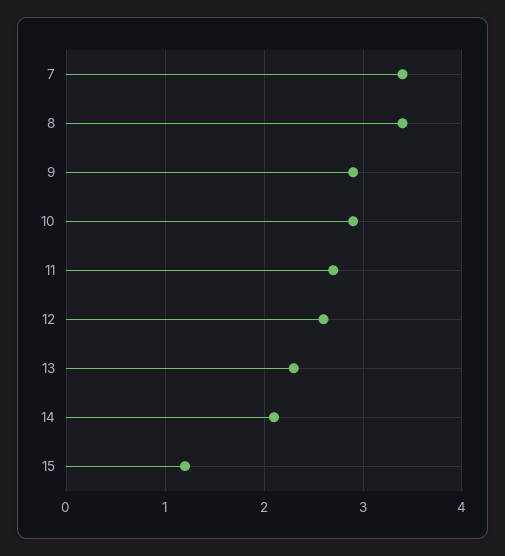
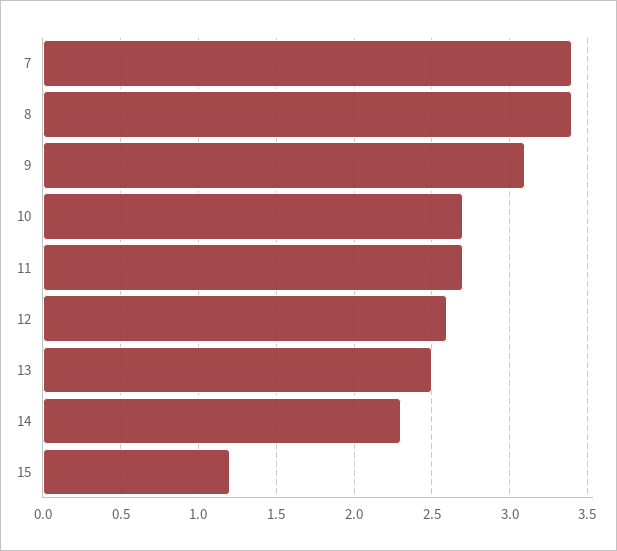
  {
    "7": 3.4,
    "8": 3.4,
-   "9": 2.9,
+   "9": 3.1,
-   "10": 2.9,
+   "10": 2.7,
    "11": 2.7,
    "12": 2.6,
-   "13": 2.3,
+   "13": 2.5,
-   "14": 2.1,
+   "14": 2.3,
    "15": 1.2
  }

